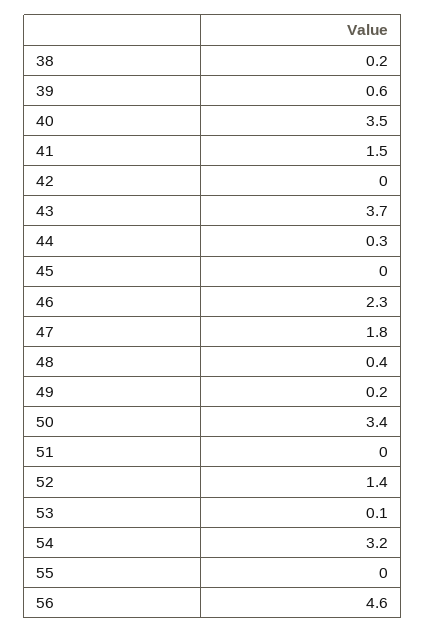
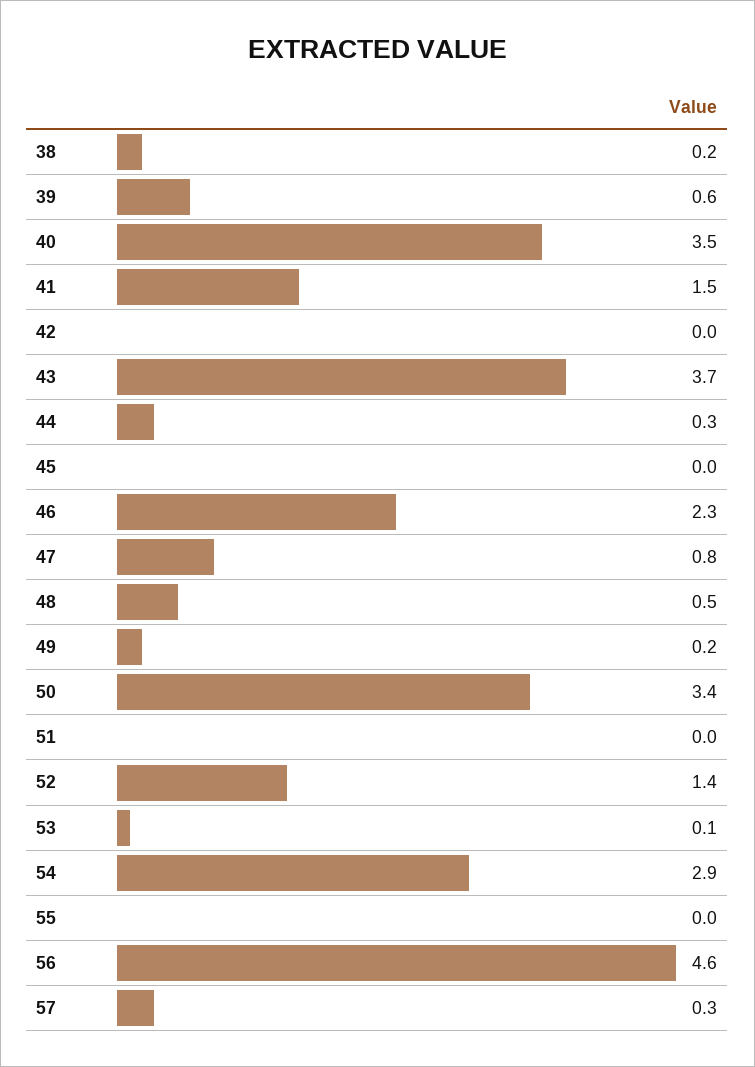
  {
    "38": 0.2,
    "39": 0.6,
    "40": 3.5,
    "41": 1.5,
    "42": 0,
    "43": 3.7,
    "44": 0.3,
    "45": 0,
    "46": 2.3,
-   "47": 1.8,
+   "47": 0.8,
-   "48": 0.4,
+   "48": 0.5,
    "49": 0.2,
    "50": 3.4,
    "51": 0,
    "52": 1.4,
    "53": 0.1,
-   "54": 3.2,
+   "54": 2.9,
    "55": 0,
-   "56": 4.6
+   "56": 4.6,
+   "57": 0.3
  }

